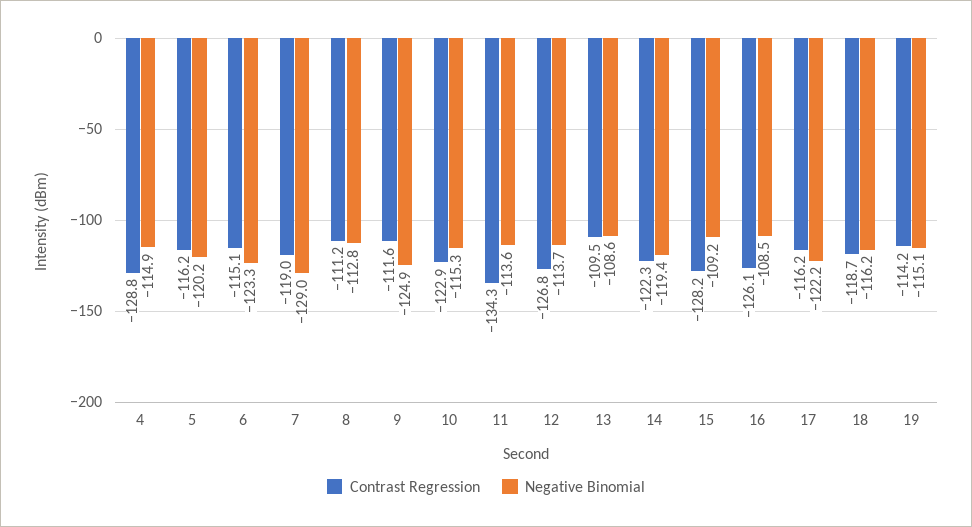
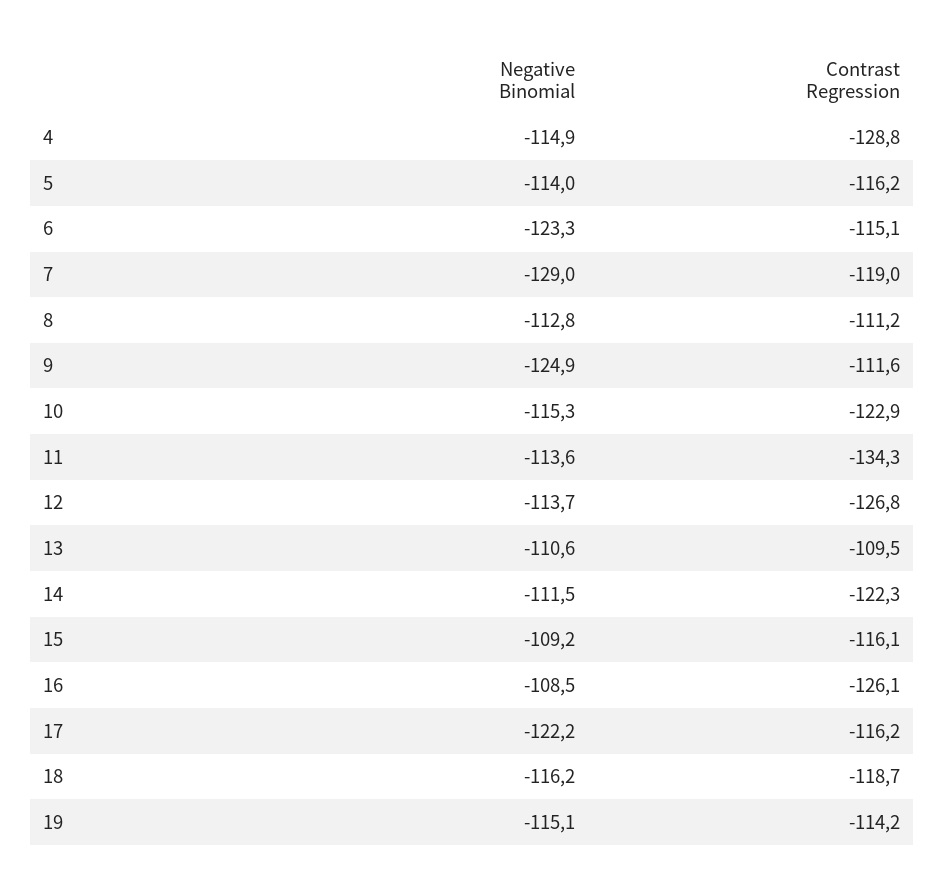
  {
    "Contrast Regression": {
      "4": -128.8,
      "5": -116.2,
      "6": -115.1,
      "7": -119,
      "8": -111.2,
      "9": -111.6,
      "10": -122.9,
      "11": -134.3,
      "12": -126.8,
      "13": -109.5,
      "14": -122.3,
-     "15": -128.2,
+     "15": -116.1,
      "16": -126.1,
      "17": -116.2,
      "18": -118.7,
      "19": -114.2
    },
    "Negative Binomial": {
      "4": -114.9,
-     "5": -120.2,
+     "5": -114,
      "6": -123.3,
      "7": -129,
      "8": -112.8,
      "9": -124.9,
      "10": -115.3,
      "11": -113.6,
      "12": -113.7,
-     "13": -108.6,
+     "13": -110.6,
-     "14": -119.4,
+     "14": -111.5,
      "15": -109.2,
      "16": -108.5,
      "17": -122.2,
      "18": -116.2,
      "19": -115.1
    }
  }

